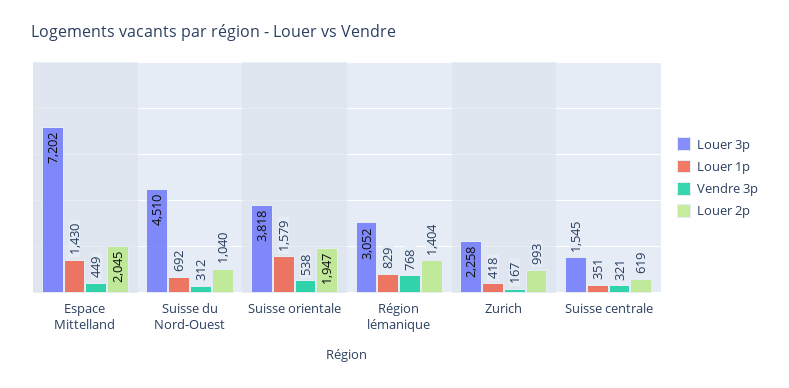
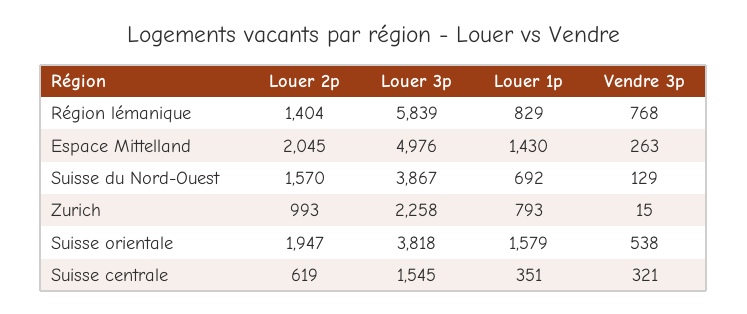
  {
    "Louer 3p": {
-     "Espace Mittelland": 7202,
+     "Espace Mittelland": 4976,
-     "Suisse du Nord-Ouest": 4510,
+     "Suisse du Nord-Ouest": 3867,
      "Suisse orientale": 3818,
-     "Région lémanique": 3052,
+     "Région lémanique": 5839,
      "Zurich": 2258,
      "Suisse centrale": 1545
    },
    "Louer 1p": {
      "Espace Mittelland": 1430,
      "Suisse du Nord-Ouest": 692,
      "Suisse orientale": 1579,
      "Région lémanique": 829,
-     "Zurich": 418,
+     "Zurich": 793,
      "Suisse centrale": 351
    },
    "Vendre 3p": {
-     "Espace Mittelland": 449,
+     "Espace Mittelland": 263,
-     "Suisse du Nord-Ouest": 312,
+     "Suisse du Nord-Ouest": 129,
      "Suisse orientale": 538,
      "Région lémanique": 768,
-     "Zurich": 167,
+     "Zurich": 15,
      "Suisse centrale": 321
    },
    "Louer 2p": {
      "Espace Mittelland": 2045,
-     "Suisse du Nord-Ouest": 1040,
+     "Suisse du Nord-Ouest": 1570,
      "Suisse orientale": 1947,
      "Région lémanique": 1404,
      "Zurich": 993,
      "Suisse centrale": 619
    }
  }

